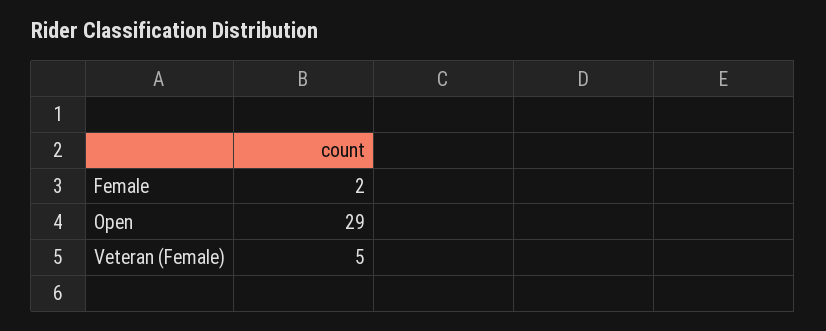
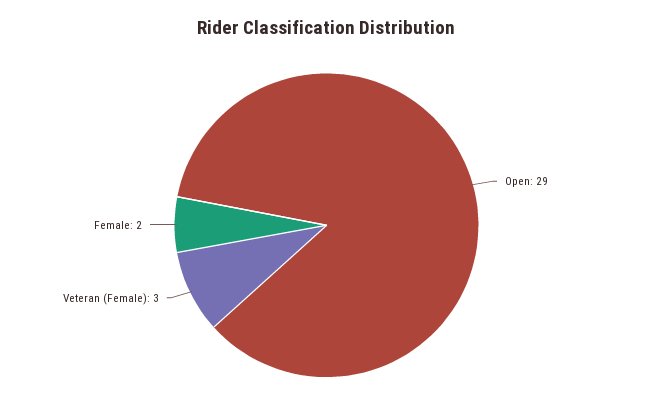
  {
    "Female": 2,
    "Open": 29,
-   "Veteran (Female)": 5
+   "Veteran (Female)": 3
  }

